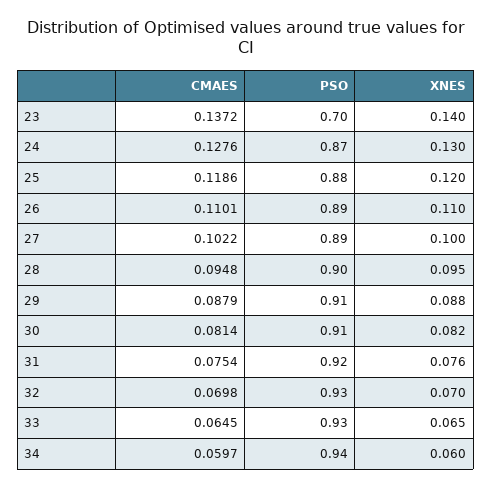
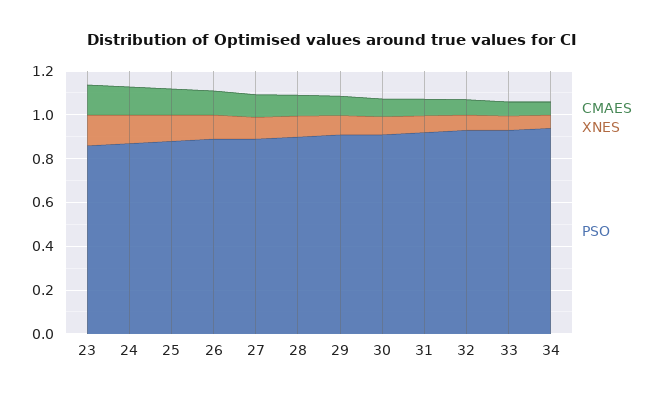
  {
    "CMAES": {
      "23": 0.1372,
      "24": 0.1276,
      "25": 0.1186,
      "26": 0.1101,
      "27": 0.1022,
      "28": 0.0948,
      "29": 0.0879,
      "30": 0.0814,
      "31": 0.0754,
      "32": 0.0698,
      "33": 0.0645,
      "34": 0.0597
    },
    "PSO": {
-     "23": 0.7,
+     "23": 0.85,
      "24": 0.87,
      "25": 0.88,
      "26": 0.89,
      "27": 0.89,
      "28": 0.9,
      "29": 0.91,
      "30": 0.91,
      "31": 0.92,
      "32": 0.93,
      "33": 0.93,
      "34": 0.94
    },
    "XNES": {
      "23": 0.14,
      "24": 0.13,
      "25": 0.12,
      "26": 0.11,
      "27": 0.1,
      "28": 0.095,
      "29": 0.088,
      "30": 0.082,
      "31": 0.076,
      "32": 0.07,
      "33": 0.065,
      "34": 0.06
    }
  }

